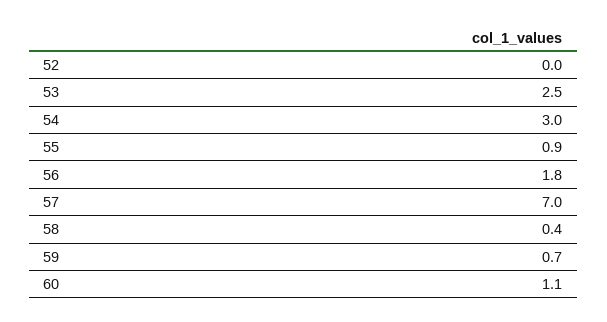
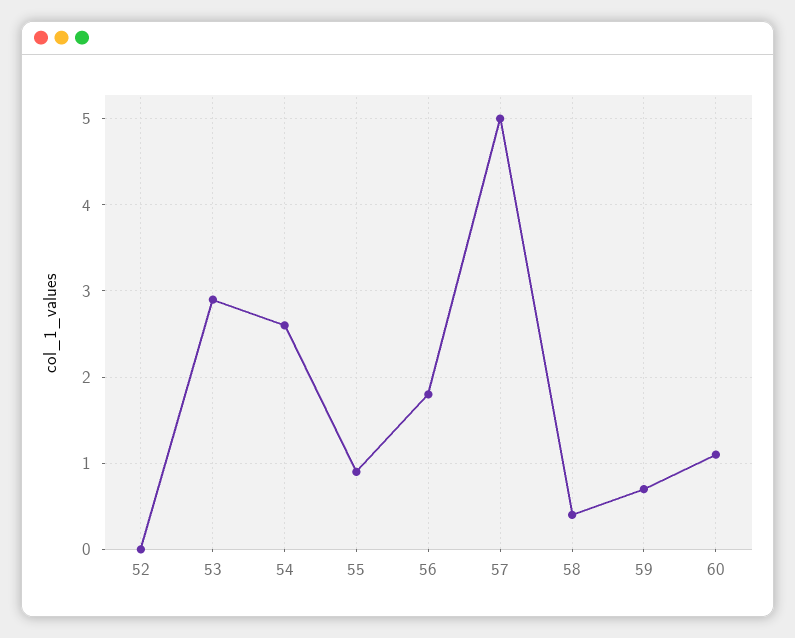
  {
    "52": 0,
-   "53": 2.5,
+   "53": 2.9,
-   "54": 3,
+   "54": 2.6,
    "55": 0.9,
    "56": 1.8,
-   "57": 7,
+   "57": 5,
    "58": 0.4,
    "59": 0.7,
    "60": 1.1
  }

